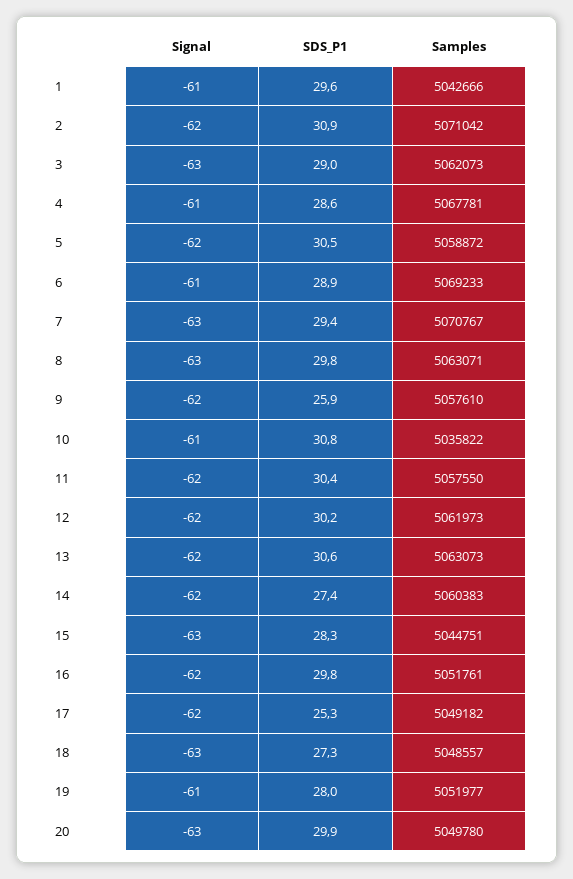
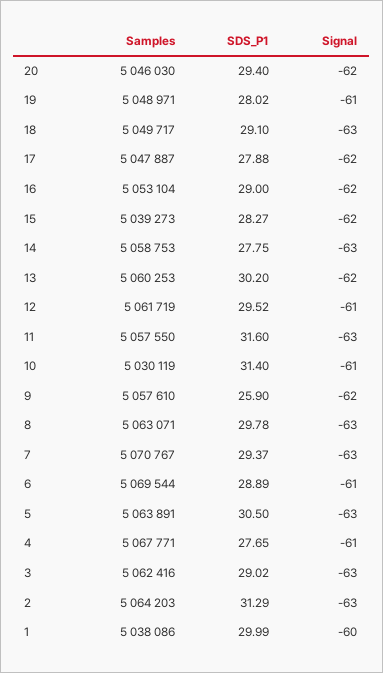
  {
    "Signal": {
-     "1": -61,
+     "1": -60,
-     "2": -62,
+     "2": -63,
      "3": -63,
      "4": -61,
-     "5": -62,
+     "5": -63,
      "6": -61,
      "7": -63,
      "8": -63,
      "9": -62,
      "10": -61,
-     "11": -62,
+     "11": -63,
-     "12": -62,
+     "12": -61,
      "13": -62,
-     "14": -62,
+     "14": -63,
-     "15": -63,
+     "15": -62,
      "16": -62,
      "17": -62,
      "18": -63,
      "19": -61,
-     "20": -63
+     "20": -62
    },
    "SDS_P1": {
-     "1": 29.6,
+     "1": 29.99,
-     "2": 30.9,
+     "2": 31.29,
      "3": 29.02,
-     "4": 28.6,
+     "4": 27.65,
      "5": 30.5,
      "6": 28.89,
      "7": 29.37,
      "8": 29.78,
      "9": 25.9,
-     "10": 30.8,
+     "10": 31.4,
-     "11": 30.4,
+     "11": 31.6,
-     "12": 30.2,
+     "12": 29.52,
-     "13": 30.6,
+     "13": 30.2,
-     "14": 27.4,
+     "14": 27.75,
      "15": 28.27,
-     "16": 29.8,
+     "16": 29,
-     "17": 25.3,
+     "17": 27.88,
-     "18": 27.3,
+     "18": 29.1,
      "19": 28.02,
-     "20": 29.9
+     "20": 29.4
    },
    "Samples": {
-     "1": 5042666,
+     "1": 5038086,
-     "2": 5071042,
+     "2": 5064203,
-     "3": 5062073,
+     "3": 5062416,
-     "4": 5067781,
+     "4": 5067771,
-     "5": 5058872,
+     "5": 5063891,
-     "6": 5069233,
+     "6": 5069544,
      "7": 5070767,
      "8": 5063071,
      "9": 5057610,
-     "10": 5035822,
+     "10": 5030119,
      "11": 5057550,
-     "12": 5061973,
+     "12": 5061719,
-     "13": 5063073,
+     "13": 5060253,
-     "14": 5060383,
+     "14": 5058753,
-     "15": 5044751,
+     "15": 5039273,
-     "16": 5051761,
+     "16": 5053104,
-     "17": 5049182,
+     "17": 5047887,
-     "18": 5048557,
+     "18": 5049717,
-     "19": 5051977,
+     "19": 5048971,
-     "20": 5049780
+     "20": 5046030
    }
  }

